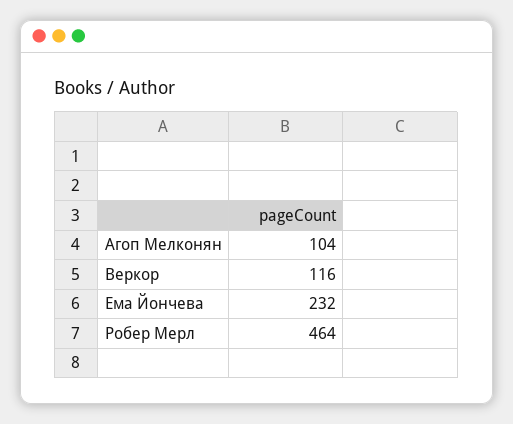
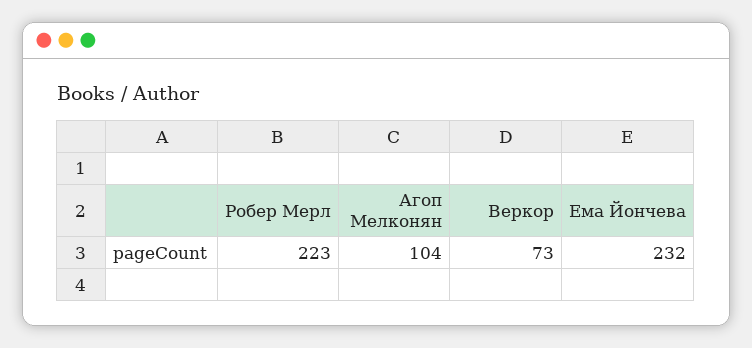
  {
    "Агоп Мелконян": 104,
-   "Веркор": 116,
+   "Веркор": 73,
    "Ема Йончева": 232,
-   "Робер Мерл": 464
+   "Робер Мерл": 223
  }

